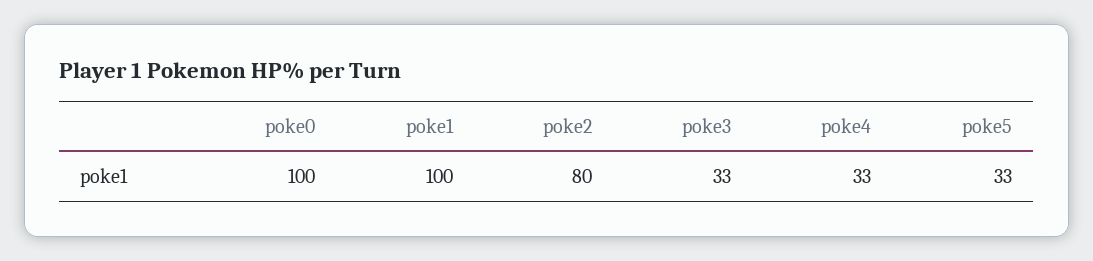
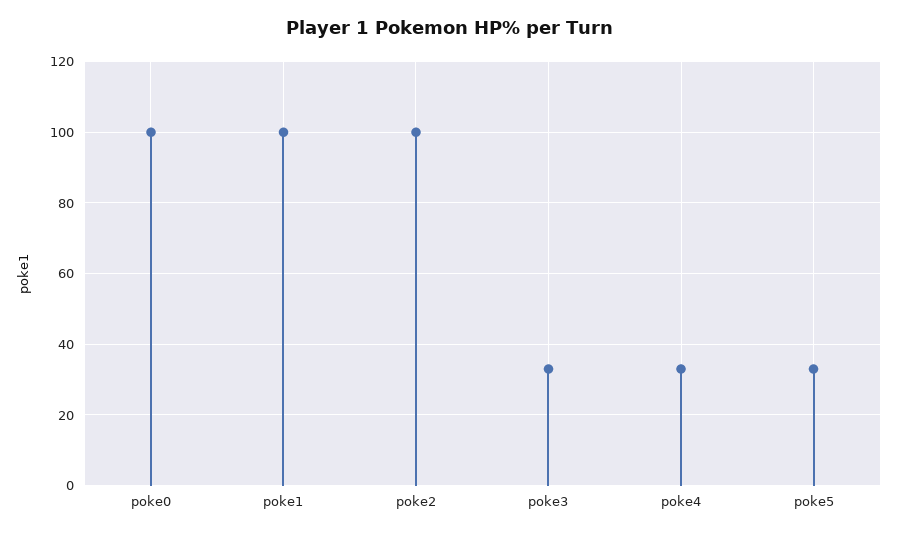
  {
    "poke0": 100,
    "poke1": 100,
-   "poke2": 80,
+   "poke2": 100,
    "poke3": 33,
    "poke4": 33,
    "poke5": 33
  }

